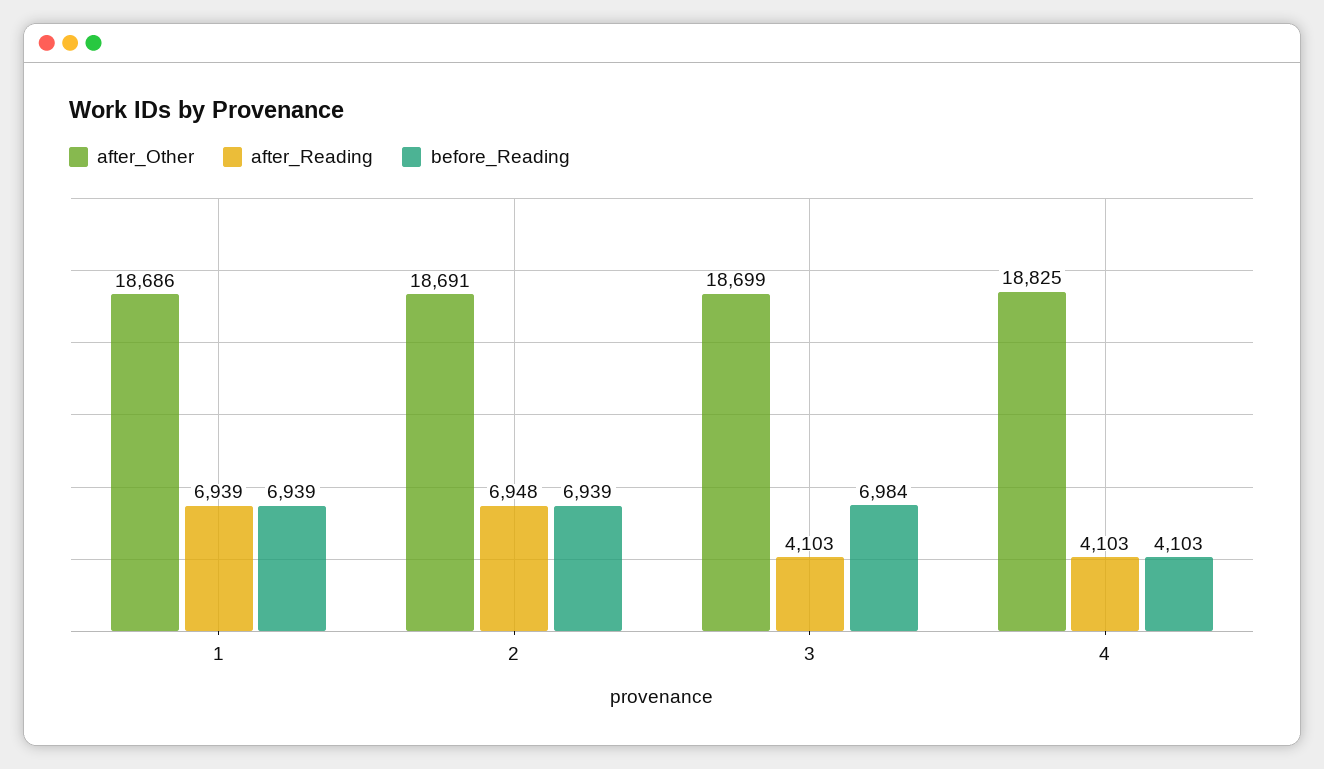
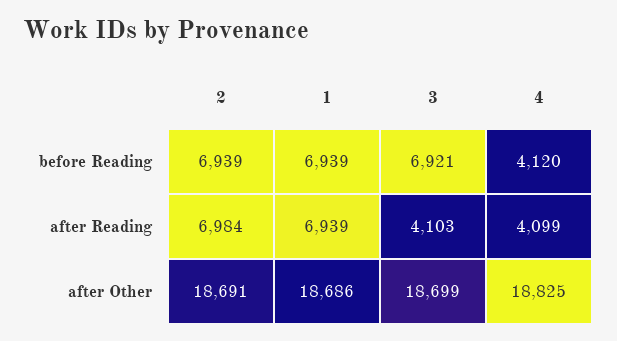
  {
    "after_Other": {
      "1": 18686,
      "2": 18691,
      "3": 18699,
      "4": 18825
    },
    "after_Reading": {
      "1": 6939,
-     "2": 6948,
+     "2": 6984,
      "3": 4103,
-     "4": 4103
+     "4": 4099
    },
    "before_Reading": {
      "1": 6939,
      "2": 6939,
-     "3": 6984,
+     "3": 6921,
-     "4": 4103
+     "4": 4120
    }
  }

